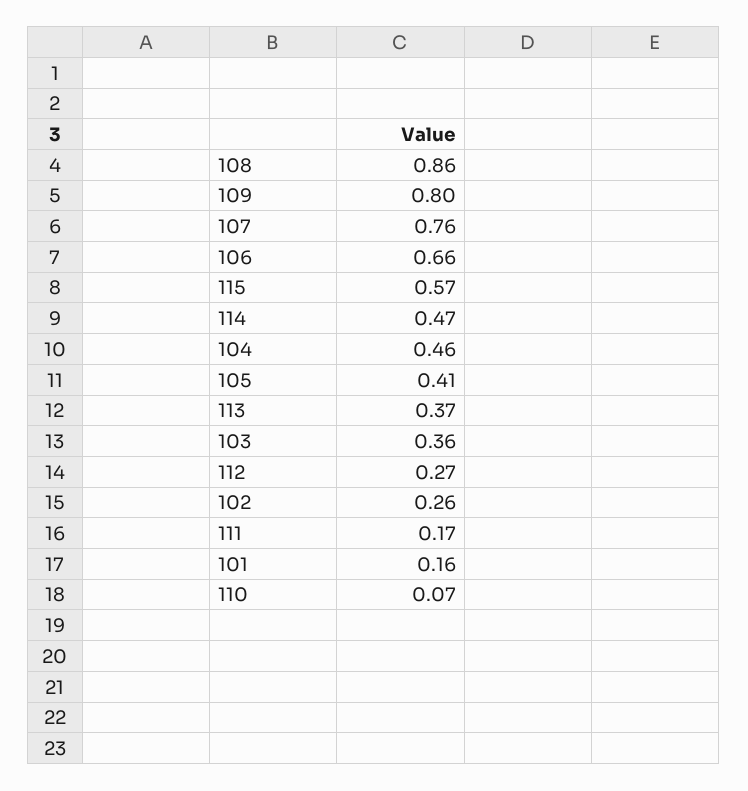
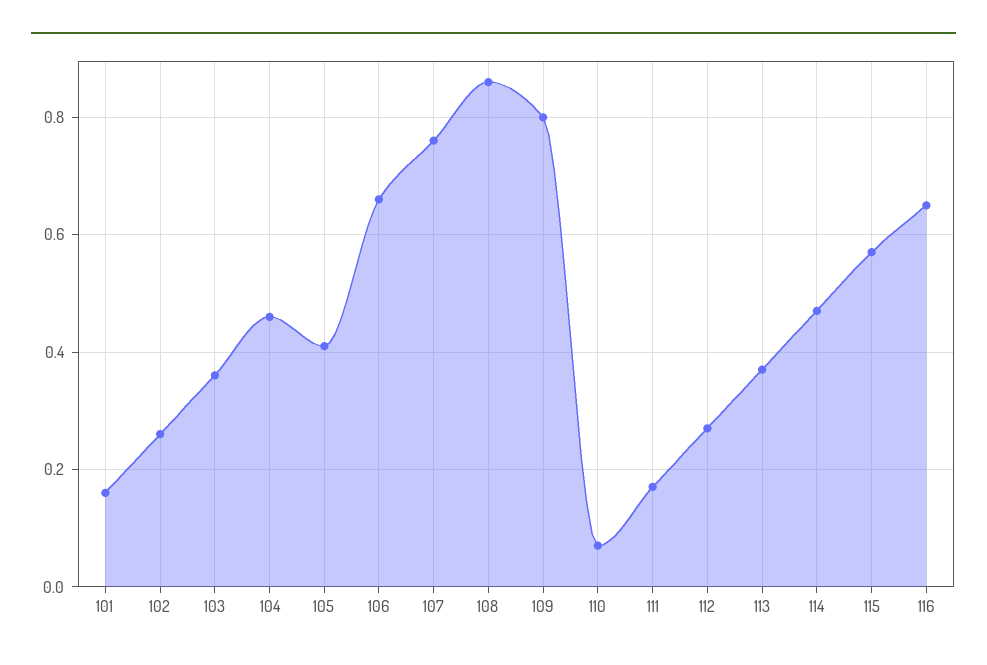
  {
    "108": 0.86,
    "109": 0.8,
    "107": 0.76,
    "106": 0.66,
    "115": 0.57,
    "114": 0.47,
    "104": 0.46,
    "105": 0.41,
    "113": 0.37,
    "103": 0.36,
    "112": 0.27,
    "102": 0.26,
    "111": 0.17,
    "101": 0.16,
-   "110": 0.07
+   "110": 0.07,
+   "116": 0.65
  }

